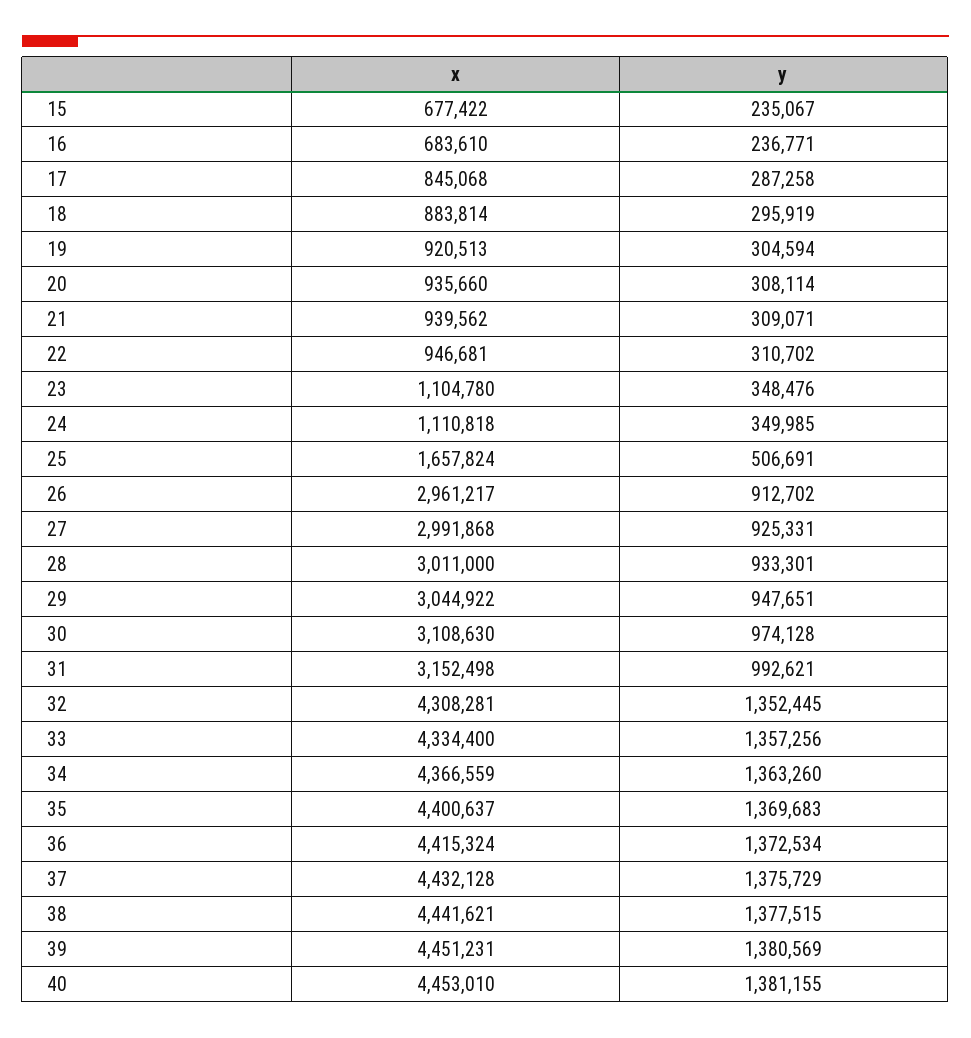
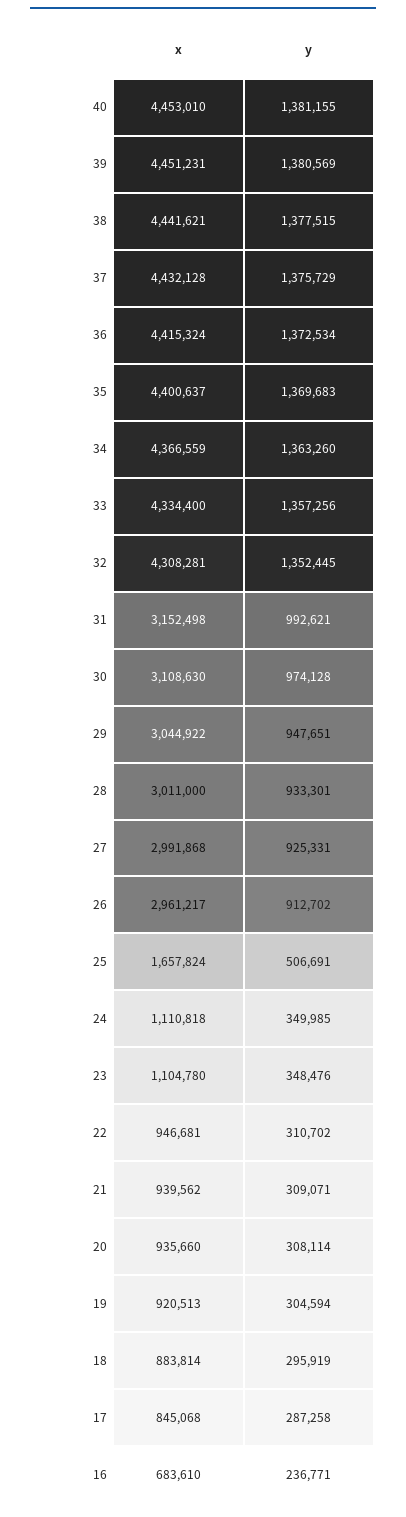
  {
    "x": {
-     "15": 677422,
      "16": 683610,
      "17": 845068,
      "18": 883814,
      "19": 920513,
      "20": 935660,
      "21": 939562,
      "22": 946681,
      "23": 1104780,
      "24": 1110818,
      "25": 1657824,
      "26": 2961217,
      "27": 2991868,
      "28": 3011000,
      "29": 3044922,
      "30": 3108630,
      "31": 3152498,
      "32": 4308281,
      "33": 4334400,
      "34": 4366559,
      "35": 4400637,
      "36": 4415324,
      "37": 4432128,
      "38": 4441621,
      "39": 4451231,
      "40": 4453010
    },
    "y": {
-     "15": 235067,
      "16": 236771,
      "17": 287258,
      "18": 295919,
      "19": 304594,
      "20": 308114,
      "21": 309071,
      "22": 310702,
      "23": 348476,
      "24": 349985,
      "25": 506691,
      "26": 912702,
      "27": 925331,
      "28": 933301,
      "29": 947651,
      "30": 974128,
      "31": 992621,
      "32": 1352445,
      "33": 1357256,
      "34": 1363260,
      "35": 1369683,
      "36": 1372534,
      "37": 1375729,
      "38": 1377515,
      "39": 1380569,
      "40": 1381155
    }
  }

